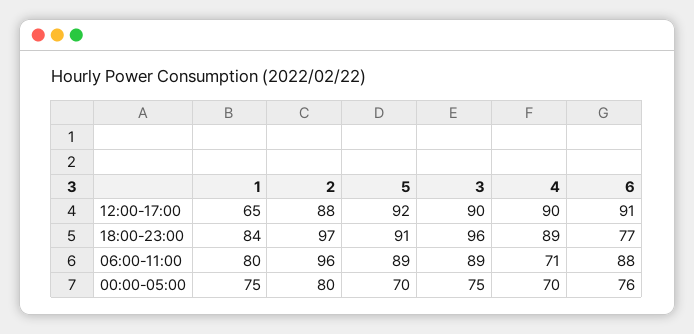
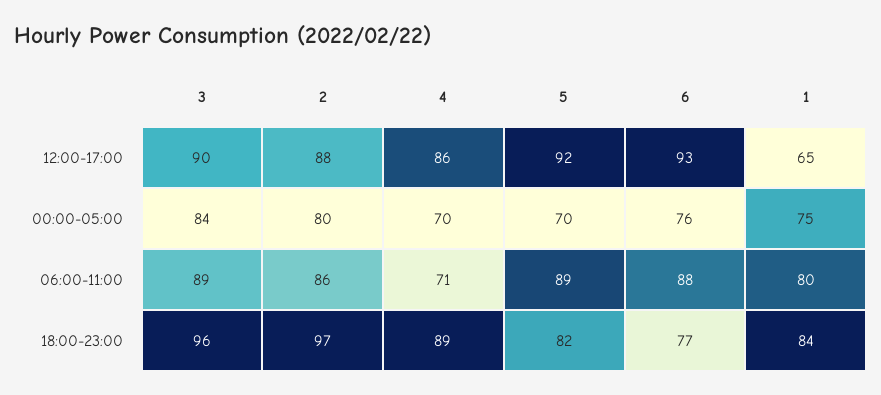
  {
    "1": {
      "12:00-17:00": 65,
      "18:00-23:00": 84,
      "06:00-11:00": 80,
      "00:00-05:00": 75
    },
    "2": {
      "12:00-17:00": 88,
      "18:00-23:00": 97,
-     "06:00-11:00": 96,
+     "06:00-11:00": 86,
      "00:00-05:00": 80
    },
    "5": {
      "12:00-17:00": 92,
-     "18:00-23:00": 91,
+     "18:00-23:00": 82,
      "06:00-11:00": 89,
      "00:00-05:00": 70
    },
    "3": {
      "12:00-17:00": 90,
      "18:00-23:00": 96,
      "06:00-11:00": 89,
-     "00:00-05:00": 75
+     "00:00-05:00": 84
    },
    "4": {
-     "12:00-17:00": 90,
+     "12:00-17:00": 86,
      "18:00-23:00": 89,
      "06:00-11:00": 71,
      "00:00-05:00": 70
    },
    "6": {
-     "12:00-17:00": 91,
+     "12:00-17:00": 93,
      "18:00-23:00": 77,
      "06:00-11:00": 88,
      "00:00-05:00": 76
    }
  }

